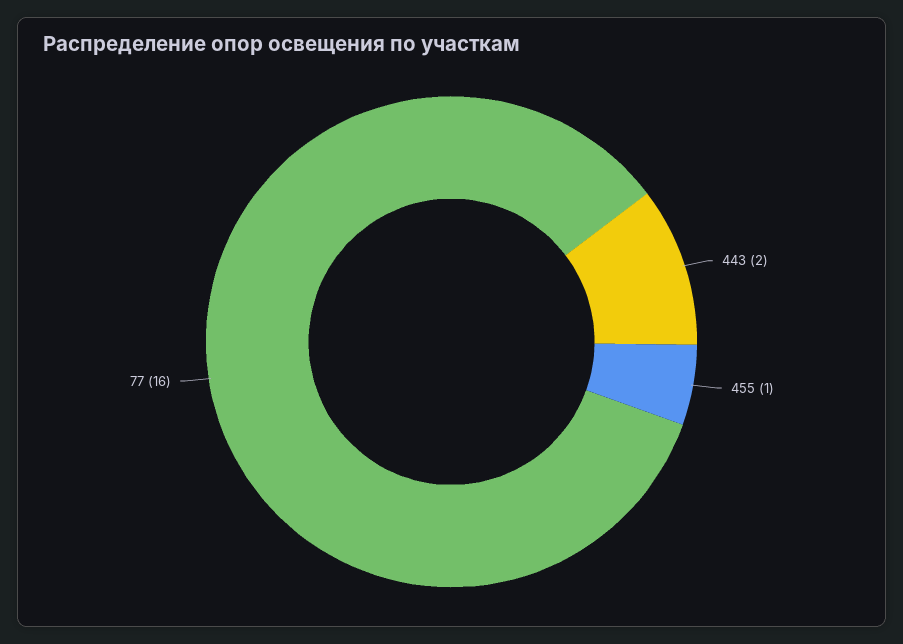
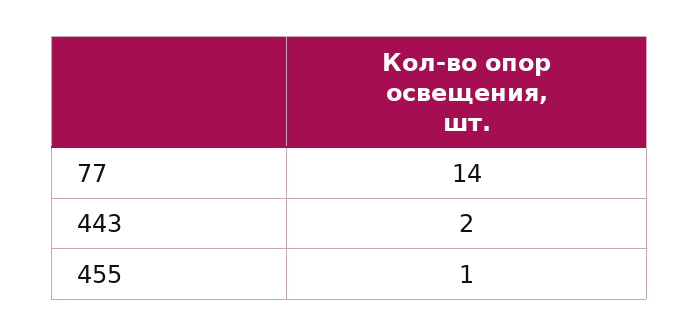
  {
    "443": 2,
    "455": 1,
-   "77": 16
+   "77": 14
  }

